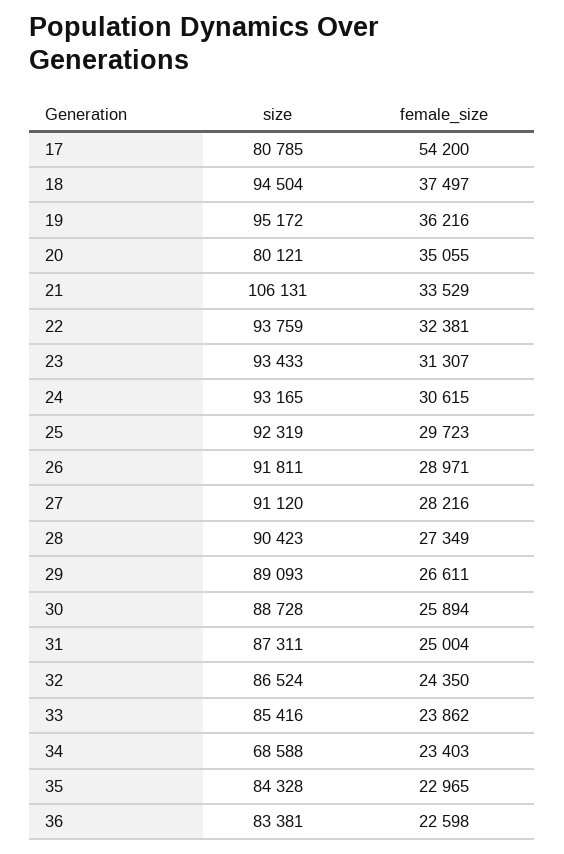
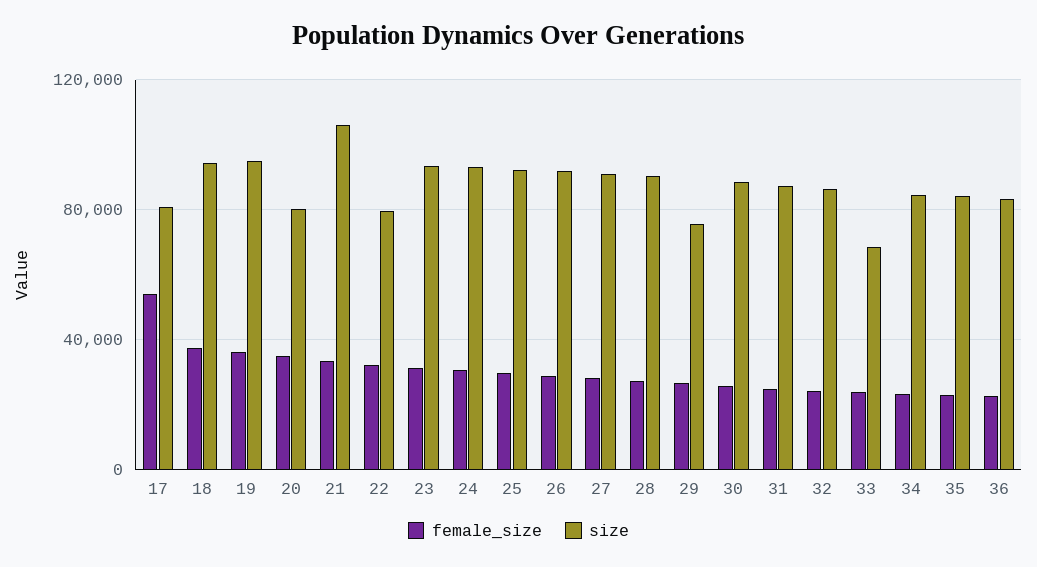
  {
    "size": {
      "17": 80785,
      "18": 94504,
      "19": 95172,
      "20": 80121,
      "21": 106131,
-     "22": 93759,
+     "22": 80000,
      "23": 93433,
      "24": 93165,
      "25": 92319,
      "26": 91811,
      "27": 91120,
      "28": 90423,
-     "29": 89093,
+     "29": 75000,
      "30": 88728,
      "31": 87311,
      "32": 86524,
-     "33": 85416,
+     "33": 70000,
-     "34": 68588,
+     "34": 85000,
      "35": 84328,
      "36": 83381
    },
    "female_size": {
      "17": 54200,
      "18": 37497,
      "19": 36216,
      "20": 35055,
      "21": 33529,
      "22": 32381,
      "23": 31307,
      "24": 30615,
      "25": 29723,
      "26": 28971,
      "27": 28216,
      "28": 27349,
      "29": 26611,
      "30": 25894,
      "31": 25004,
      "32": 24350,
      "33": 23862,
      "34": 23403,
      "35": 22965,
      "36": 22598
    }
  }

